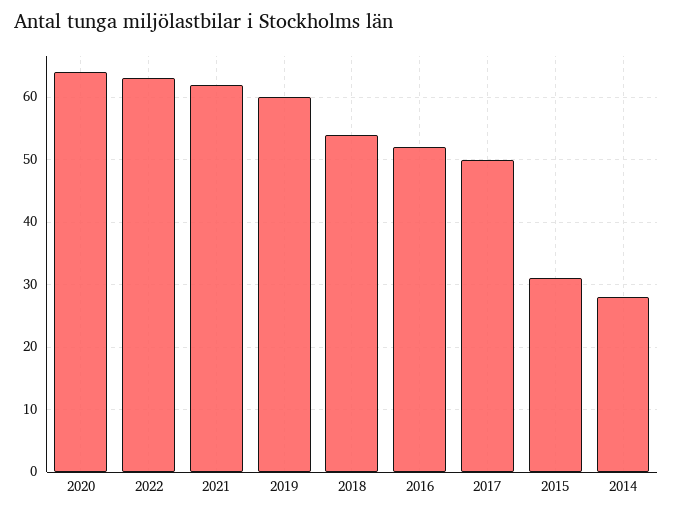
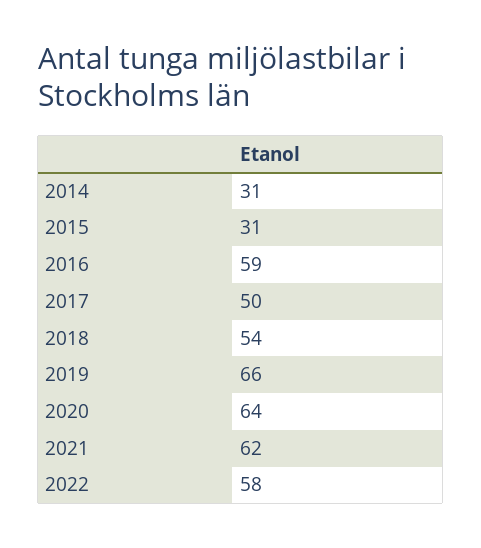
  {
    "2020": 64,
-   "2022": 63,
+   "2022": 58,
    "2021": 62,
-   "2019": 60,
+   "2019": 66,
    "2018": 54,
-   "2016": 52,
+   "2016": 59,
    "2017": 50,
    "2015": 31,
-   "2014": 28
+   "2014": 31
  }

